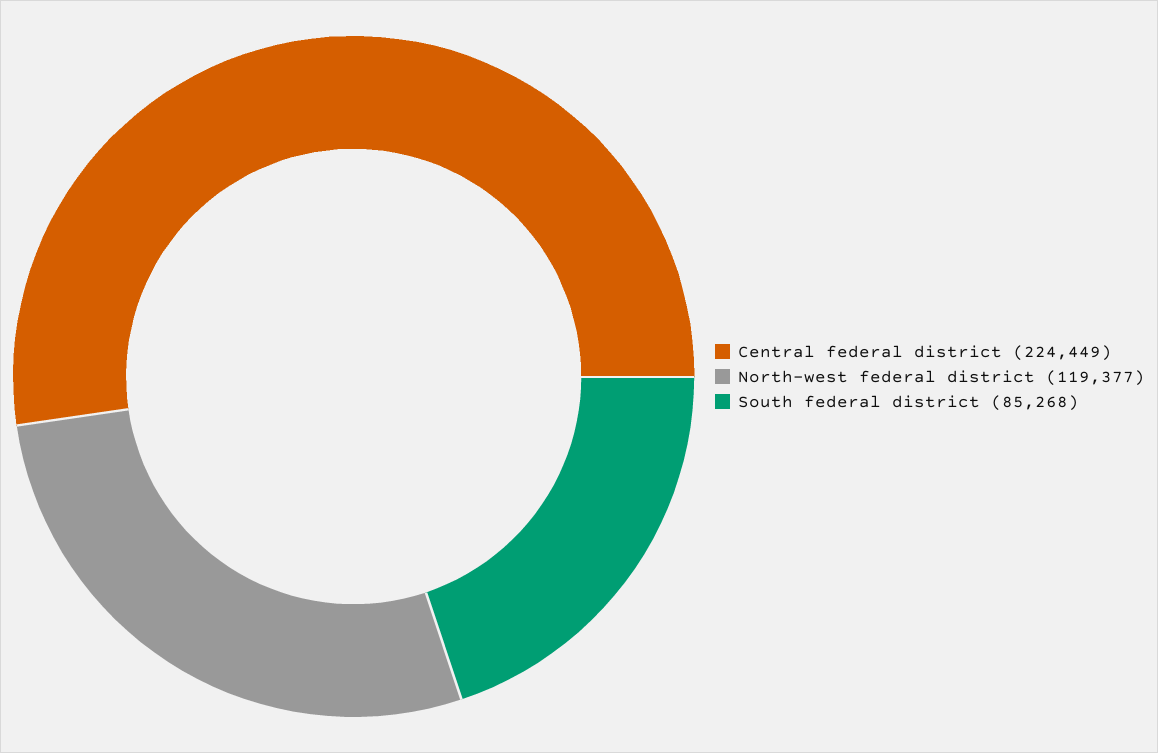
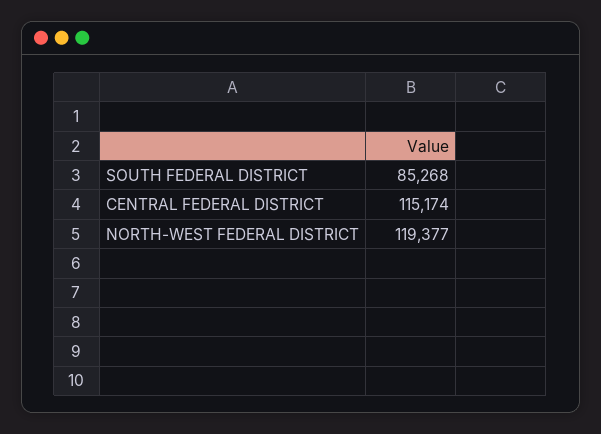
  {
-   "Central federal district": 224449,
+   "Central federal district": 115174,
    "North-west federal district": 119377,
    "South federal district": 85268
  }

